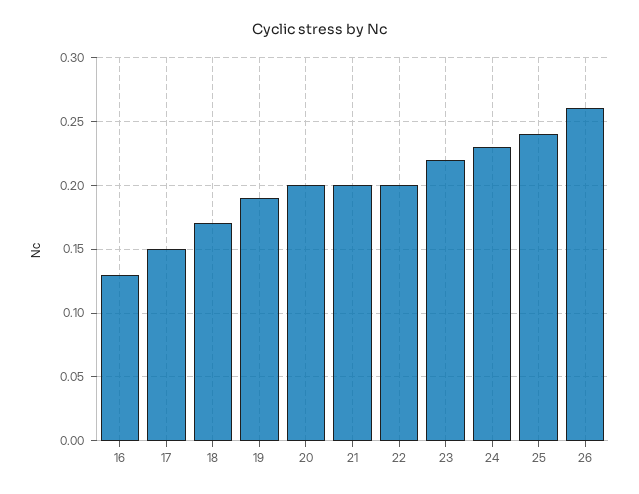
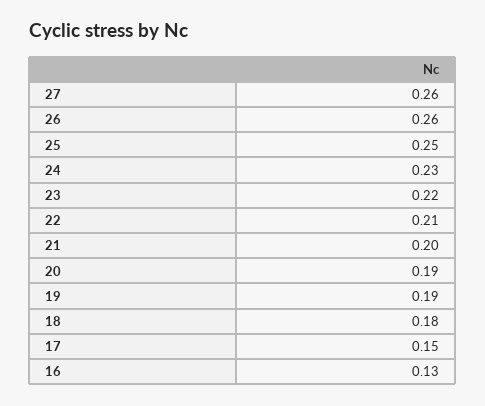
  {
    "16": 0.13,
    "17": 0.15,
-   "18": 0.17,
+   "18": 0.18,
    "19": 0.19,
-   "20": 0.2,
+   "20": 0.19,
    "21": 0.2,
-   "22": 0.2,
+   "22": 0.21,
    "23": 0.22,
    "24": 0.23,
-   "25": 0.24,
+   "25": 0.25,
-   "26": 0.26
+   "26": 0.26,
+   "27": 0.26
  }

